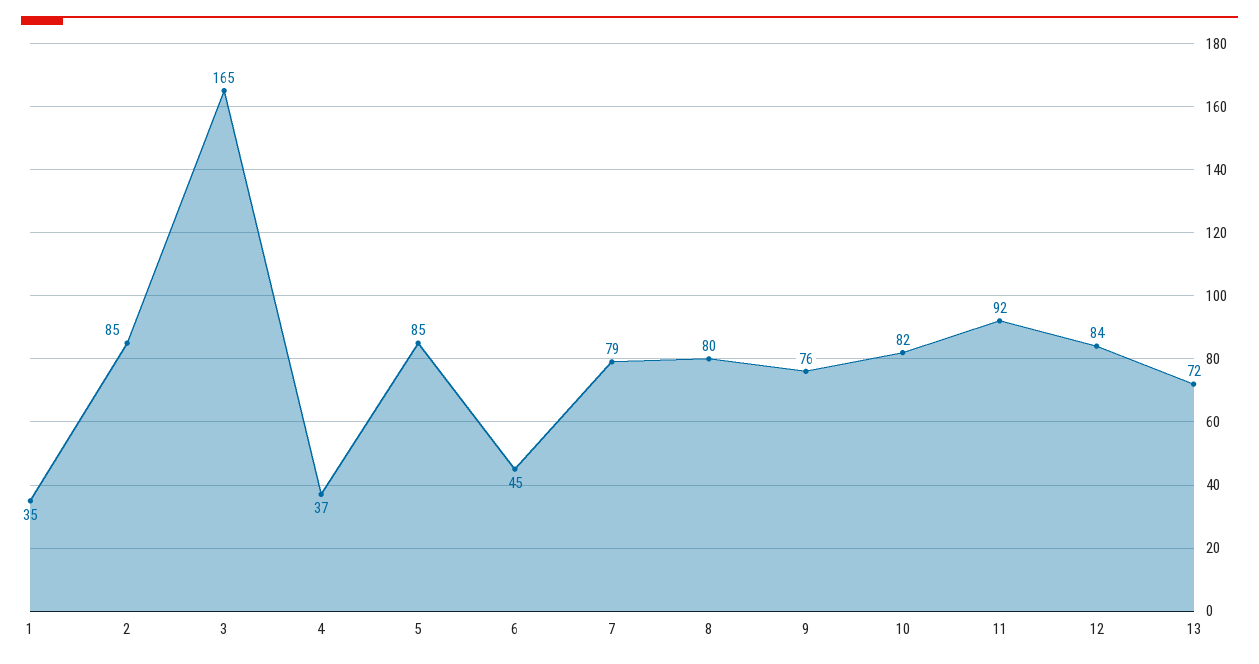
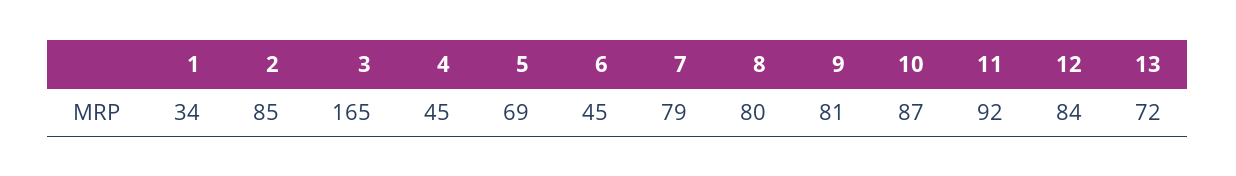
  {
-   "1": 35,
+   "1": 34,
    "2": 85,
    "3": 165,
-   "4": 37,
+   "4": 45,
-   "5": 85,
+   "5": 69,
    "6": 45,
    "7": 79,
    "8": 80,
-   "9": 76,
+   "9": 81,
-   "10": 82,
+   "10": 87,
    "11": 92,
    "12": 84,
    "13": 72
  }

